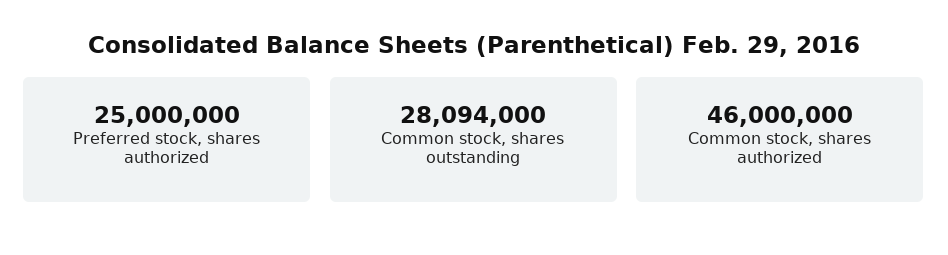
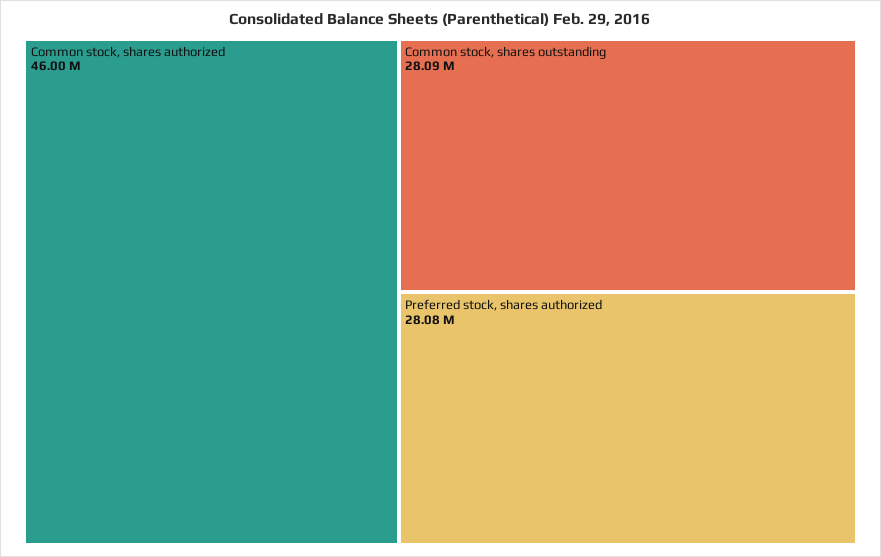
  {
-   "Preferred stock, shares authorized": 25000000,
+   "Preferred stock, shares authorized": 28080000,
    "Common stock, shares outstanding": 28094000,
    "Common stock, shares authorized": 46000000
  }

